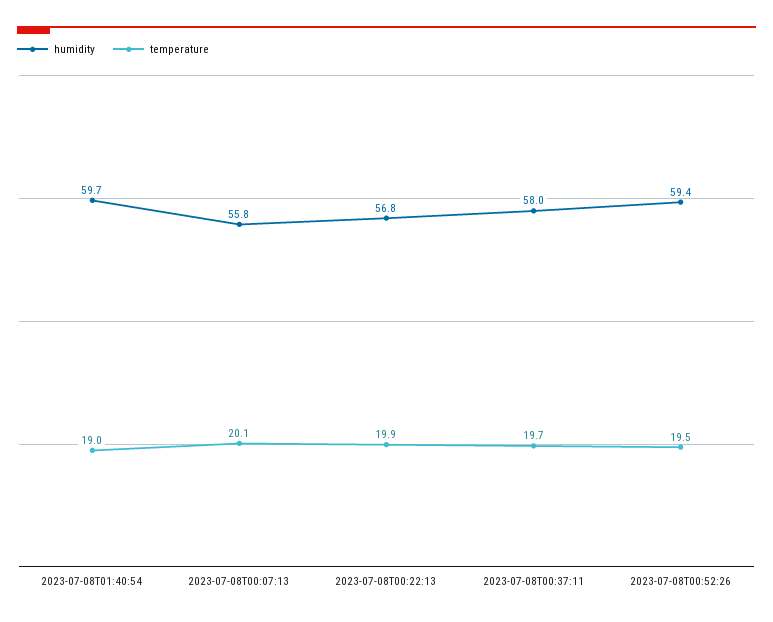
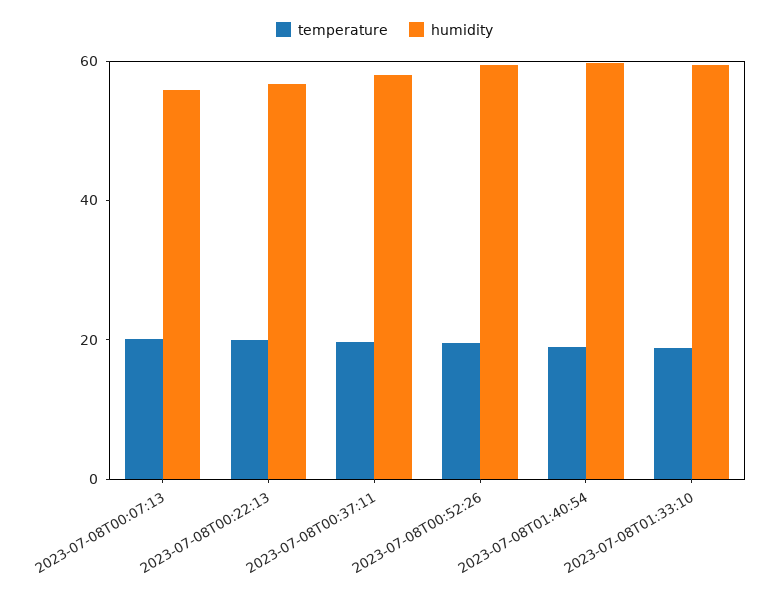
  {
    "humidity": {
      "2023-07-08T01:40:54": 59.7,
      "2023-07-08T00:07:13": 55.8,
      "2023-07-08T00:22:13": 56.8,
      "2023-07-08T00:37:11": 58,
-     "2023-07-08T00:52:26": 59.4
+     "2023-07-08T00:52:26": 59.4,
+     "2023-07-08T01:33:10": 60
    },
    "temperature": {
      "2023-07-08T01:40:54": 19,
      "2023-07-08T00:07:13": 20.1,
      "2023-07-08T00:22:13": 19.9,
      "2023-07-08T00:37:11": 19.7,
-     "2023-07-08T00:52:26": 19.5
+     "2023-07-08T00:52:26": 19.5,
+     "2023-07-08T01:33:10": 20
    }
  }

